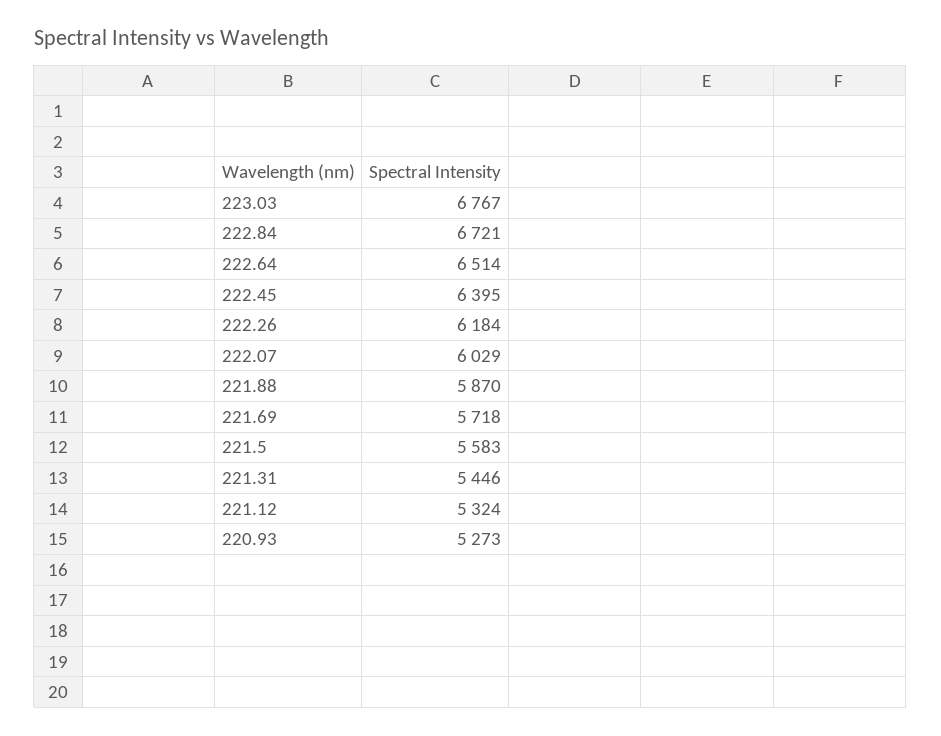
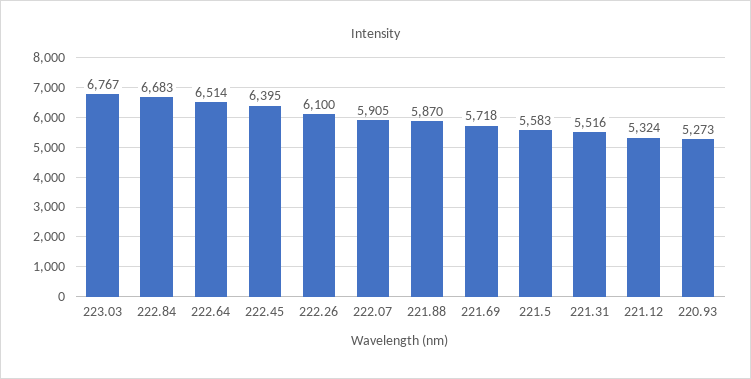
  {
    "223.03": 6767,
-   "222.84": 6721,
+   "222.84": 6683,
    "222.64": 6514,
    "222.45": 6395,
-   "222.26": 6184,
+   "222.26": 6100,
-   "222.07": 6029,
+   "222.07": 5905,
    "221.88": 5870,
    "221.69": 5718,
    "221.5": 5583,
-   "221.31": 5446,
+   "221.31": 5516,
    "221.12": 5324,
    "220.93": 5273
  }

